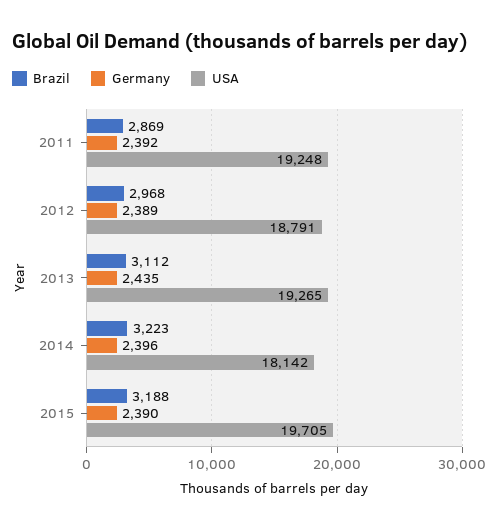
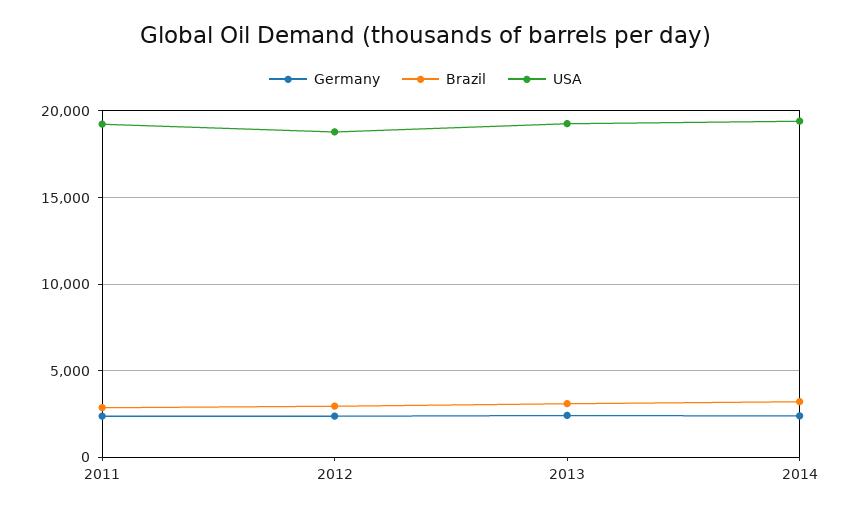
  {
    "Brazil": {
      "2011": 2869,
      "2012": 2968,
      "2013": 3112,
-     "2014": 3223,
+     "2014": 3223
-     "2015": 3188
    },
    "Germany": {
      "2011": 2392,
      "2012": 2389,
      "2013": 2435,
-     "2014": 2396,
+     "2014": 2396
-     "2015": 2390
    },
    "USA": {
      "2011": 19248,
      "2012": 18791,
      "2013": 19265,
-     "2014": 18142,
+     "2014": 19500
-     "2015": 19705
    }
  }

